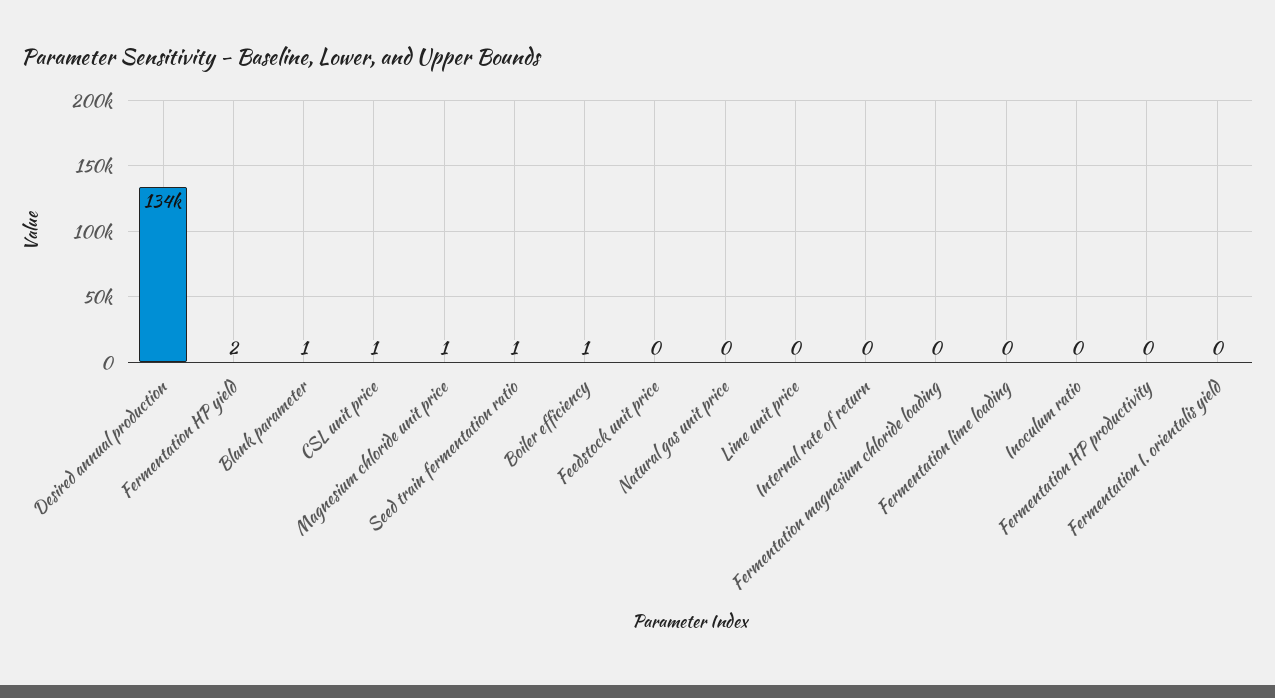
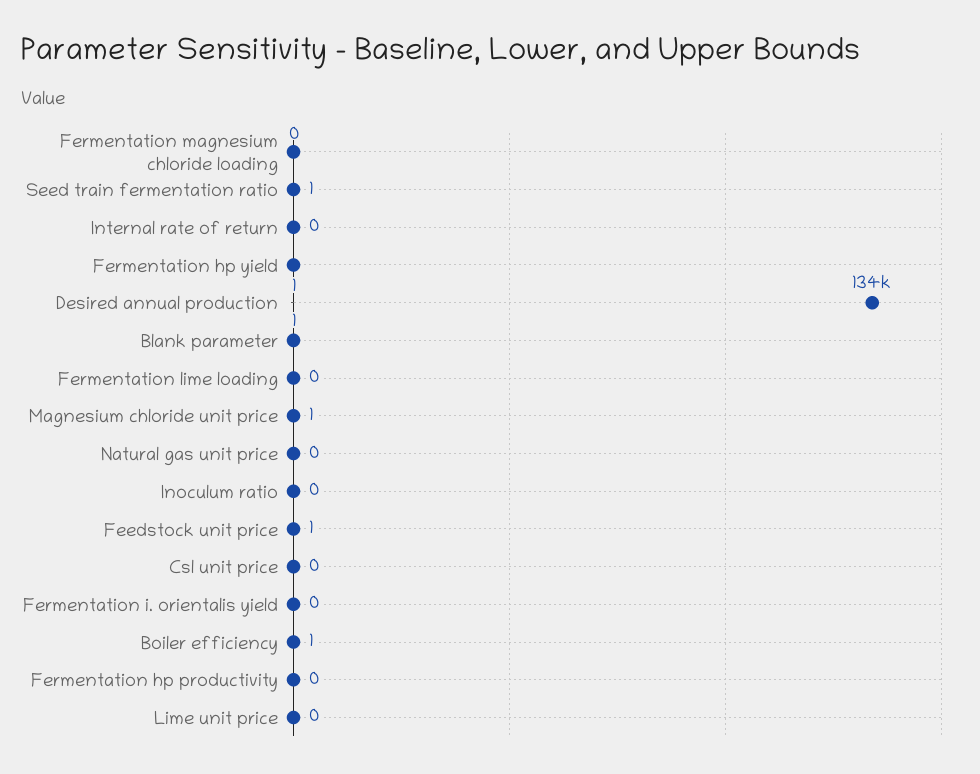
  {
    "Desired annual production": 134000,
-   "Fermentation HP yield": 2,
+   "Fermentation HP yield": 1,
    "Blank parameter": 1,
-   "CSL unit price": 1,
+   "CSL unit price": 0,
    "Magnesium chloride unit price": 1,
    "Seed train fermentation ratio": 1,
    "Boiler efficiency": 1,
-   "Feedstock unit price": 0,
+   "Feedstock unit price": 1,
    "Natural gas unit price": 0,
    "Lime unit price": 0,
    "Internal rate of return": 0,
    "Fermentation magnesium chloride loading": 0,
    "Fermentation lime loading": 0,
    "Inoculum ratio": 0,
    "Fermentation HP productivity": 0,
    "Fermentation I. orientalis yield": 0
  }

